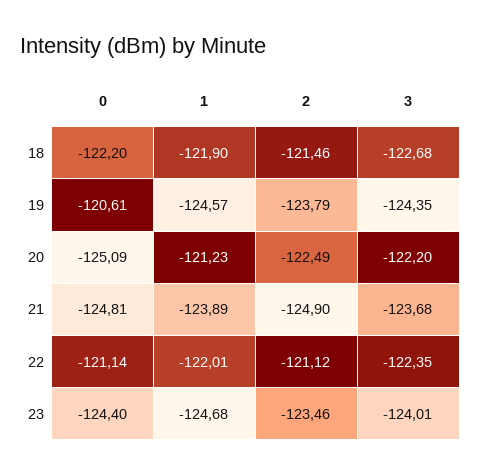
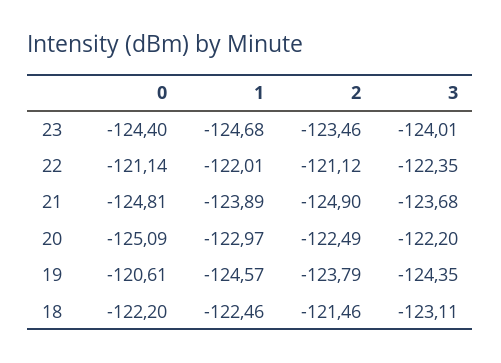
  {
    "0": {
      "18": -122.2,
      "19": -120.61,
      "20": -125.09,
      "21": -124.81,
      "22": -121.14,
      "23": -124.4
    },
    "1": {
-     "18": -121.9,
+     "18": -122.46,
      "19": -124.57,
-     "20": -121.23,
+     "20": -122.97,
      "21": -123.89,
      "22": -122.01,
      "23": -124.68
    },
    "2": {
      "18": -121.46,
      "19": -123.79,
      "20": -122.49,
      "21": -124.9,
      "22": -121.12,
      "23": -123.46
    },
    "3": {
-     "18": -122.68,
+     "18": -123.11,
      "19": -124.35,
      "20": -122.2,
      "21": -123.68,
      "22": -122.35,
      "23": -124.01
    }
  }

